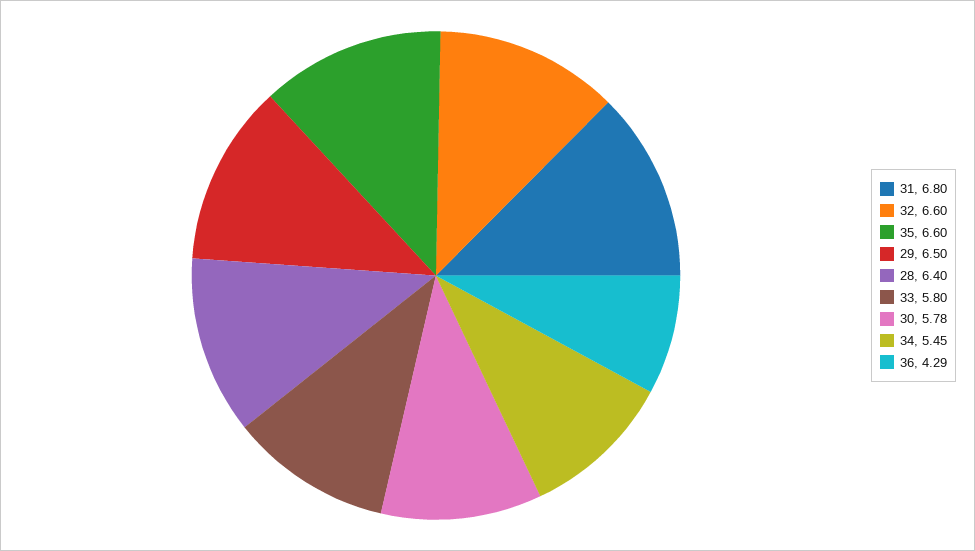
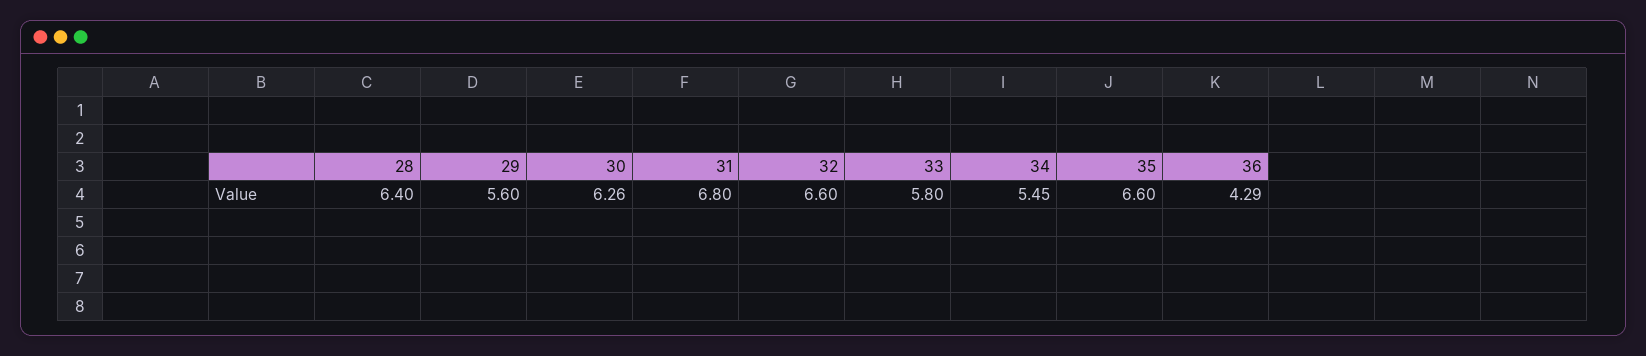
  {
    "31": 6.8,
    "32": 6.6,
    "35": 6.6,
-   "29": 6.5,
+   "29": 5.6,
    "28": 6.4,
    "33": 5.8,
-   "30": 5.78,
+   "30": 6.26,
    "34": 5.45,
    "36": 4.29
  }

